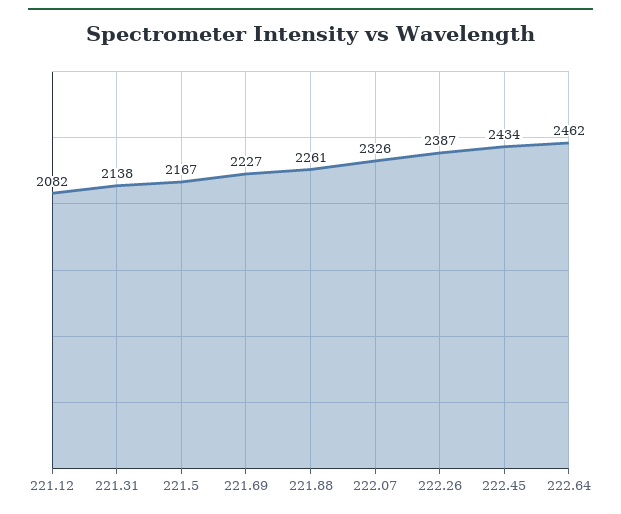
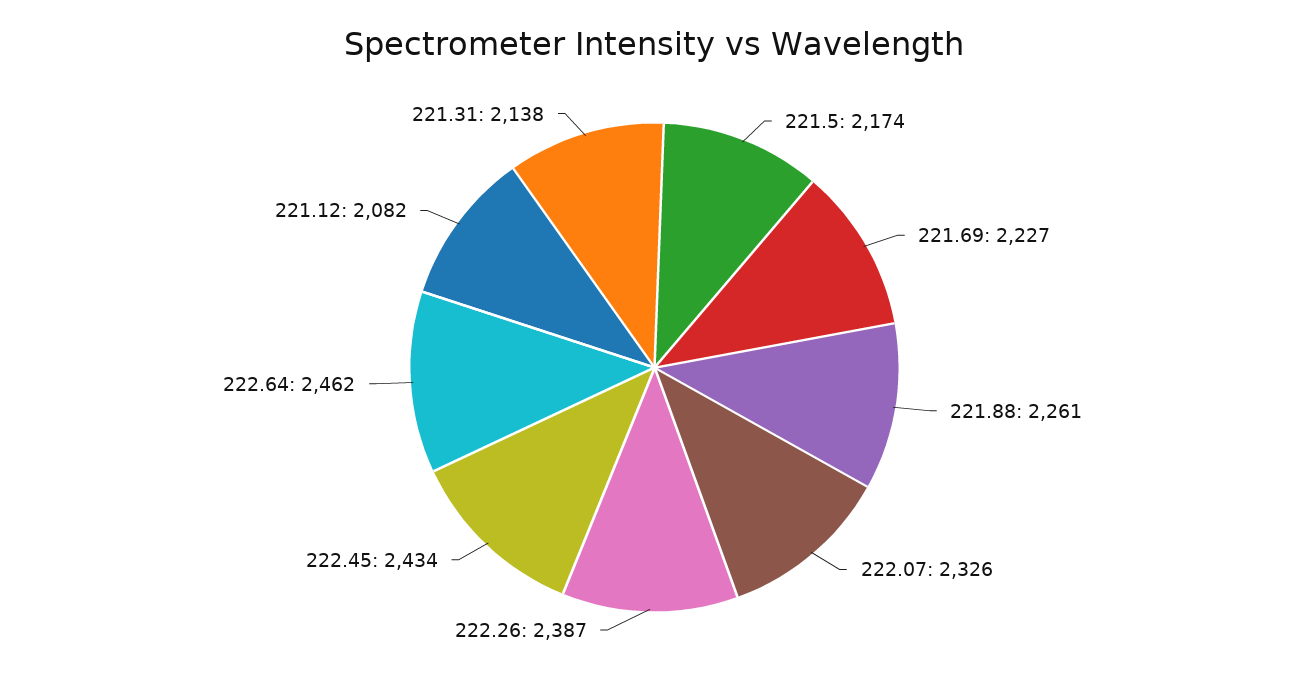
  {
    "221.12": 2082,
    "221.31": 2138,
-   "221.5": 2167,
+   "221.5": 2174,
    "221.69": 2227,
    "221.88": 2261,
    "222.07": 2326,
    "222.26": 2387,
    "222.45": 2434,
    "222.64": 2462
  }

